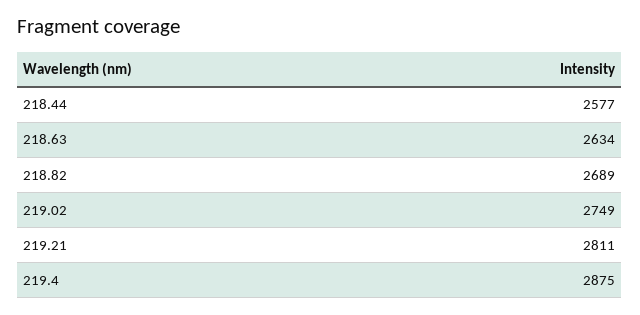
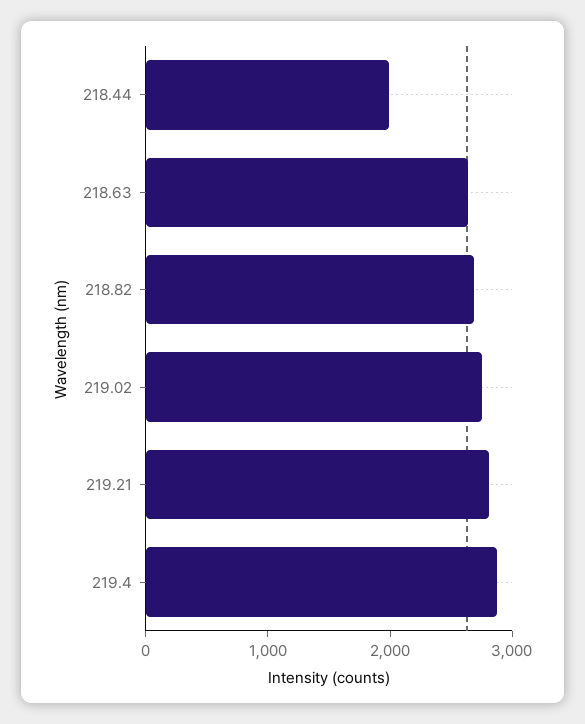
  {
-   "218.44": 2577,
+   "218.44": 2000,
    "218.63": 2634,
    "218.82": 2689,
    "219.02": 2749,
    "219.21": 2811,
    "219.4": 2875
  }

